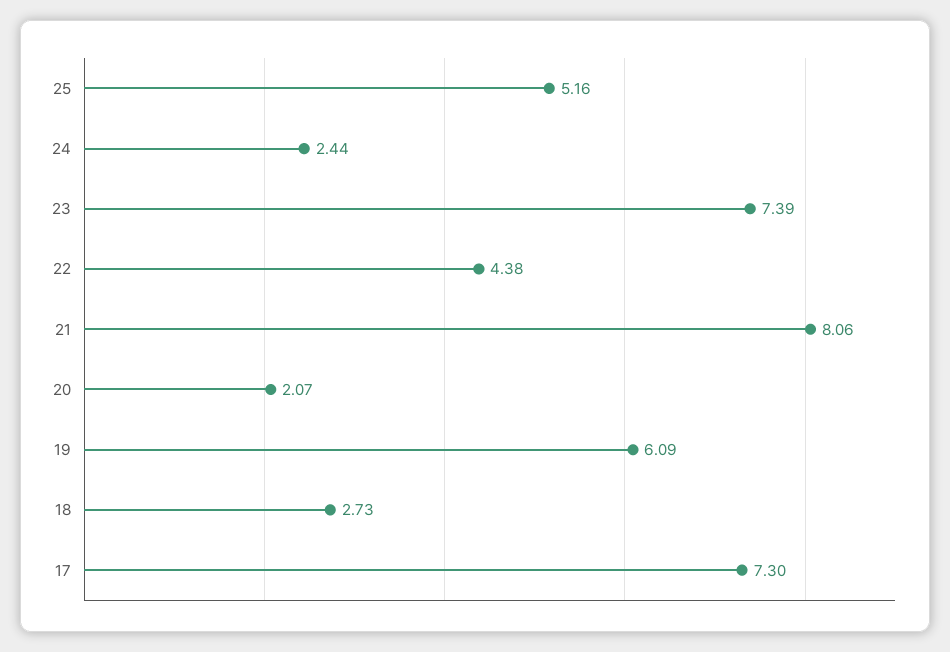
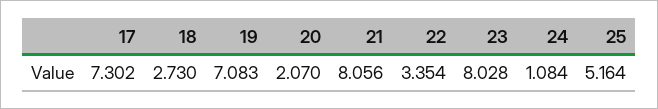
  {
    "25": 5.164,
-   "24": 2.44,
+   "24": 1.084,
-   "23": 7.39,
+   "23": 8.028,
-   "22": 4.38,
+   "22": 3.354,
    "21": 8.056,
    "20": 2.07,
-   "19": 6.09,
+   "19": 7.083,
    "18": 2.73,
    "17": 7.302
  }

